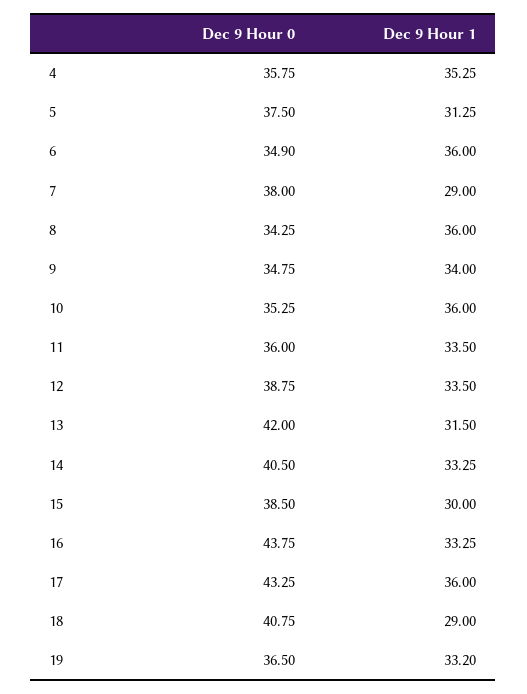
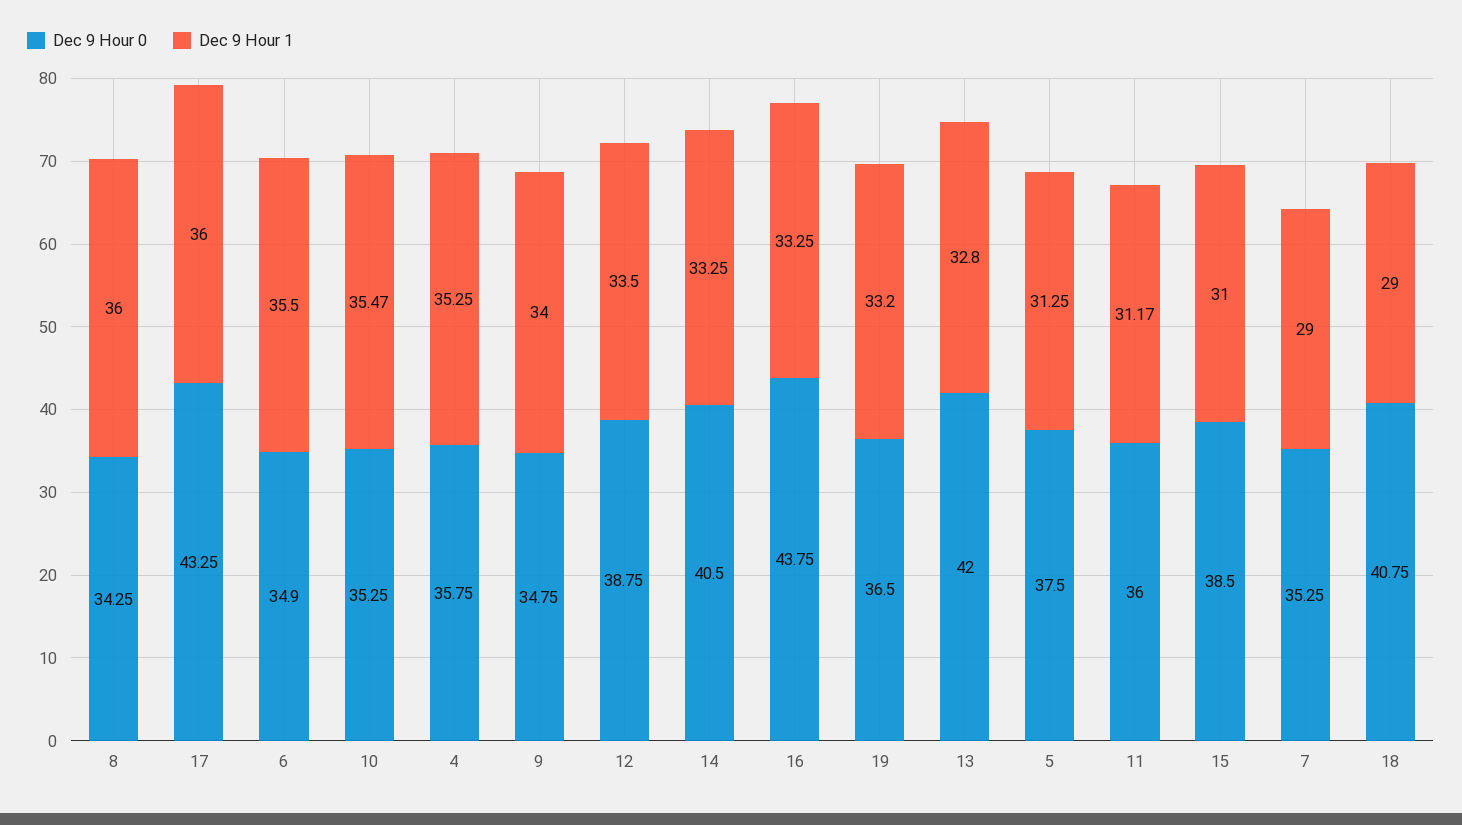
  {
    "Dec 9 Hour 0": {
      "4": 35.75,
      "5": 37.5,
      "6": 34.9,
-     "7": 38,
+     "7": 35.25,
      "8": 34.25,
      "9": 34.75,
      "10": 35.25,
      "11": 36,
      "12": 38.75,
      "13": 42,
      "14": 40.5,
      "15": 38.5,
      "16": 43.75,
      "17": 43.25,
      "18": 40.75,
      "19": 36.5
    },
    "Dec 9 Hour 1": {
      "4": 35.25,
      "5": 31.25,
-     "6": 36,
+     "6": 35.5,
      "7": 29,
      "8": 36,
      "9": 34,
-     "10": 36,
+     "10": 35.47,
-     "11": 33.5,
+     "11": 31.17,
      "12": 33.5,
-     "13": 31.5,
+     "13": 32.8,
      "14": 33.25,
-     "15": 30,
+     "15": 31,
      "16": 33.25,
      "17": 36,
      "18": 29,
      "19": 33.2
    }
  }

